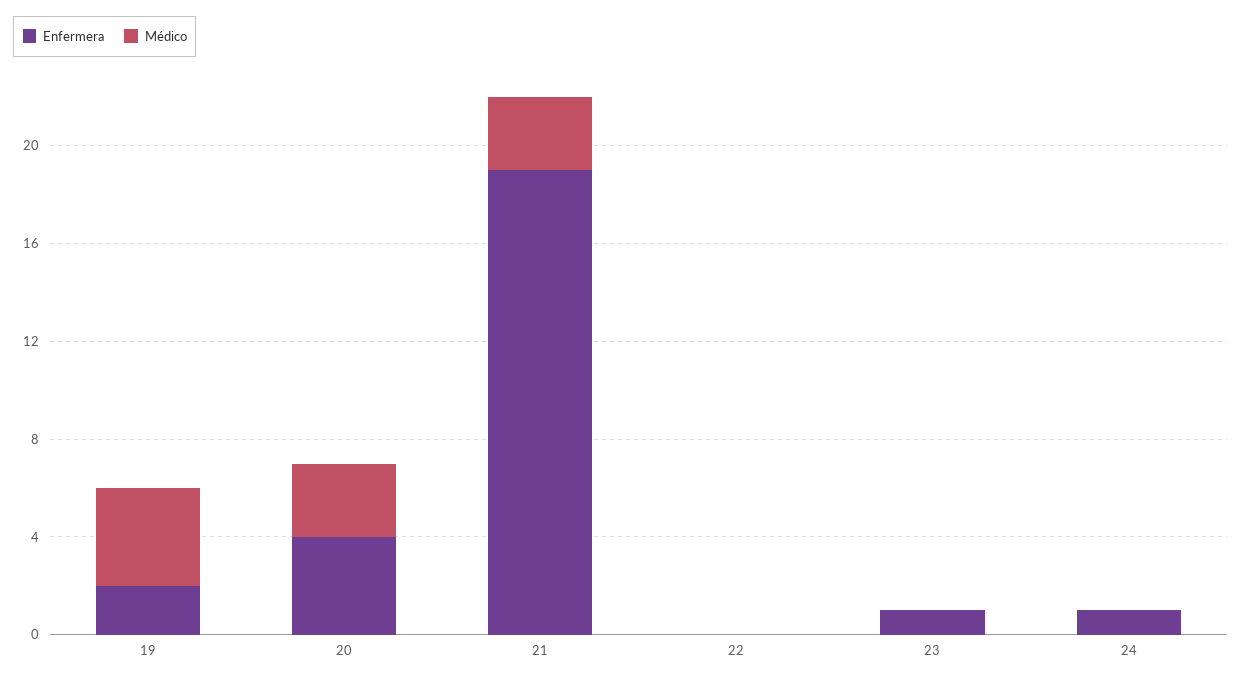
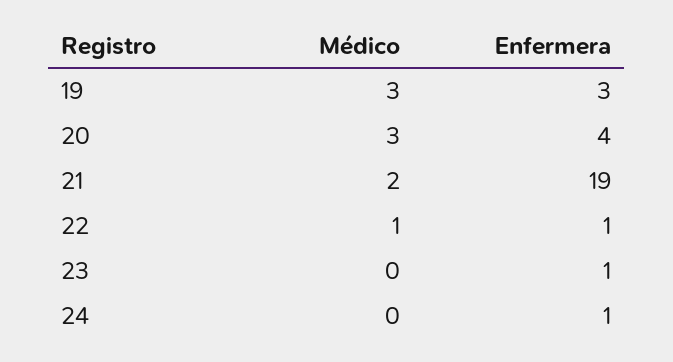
  {
    "Enfermera": {
-     "19": 2,
+     "19": 3,
      "20": 4,
      "21": 19,
-     "22": 0,
+     "22": 1,
      "23": 1,
      "24": 1
    },
    "Médico": {
-     "19": 4,
+     "19": 3,
      "20": 3,
-     "21": 3,
+     "21": 2,
-     "22": 0,
+     "22": 1,
      "23": 0,
      "24": 0
    }
  }

